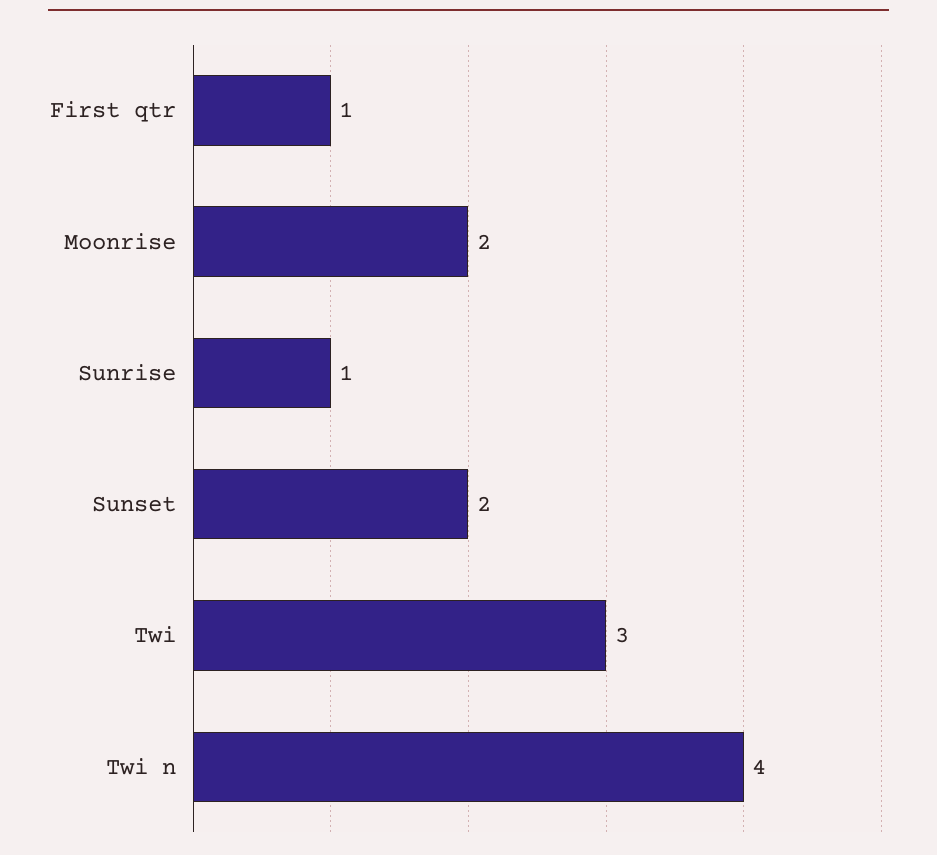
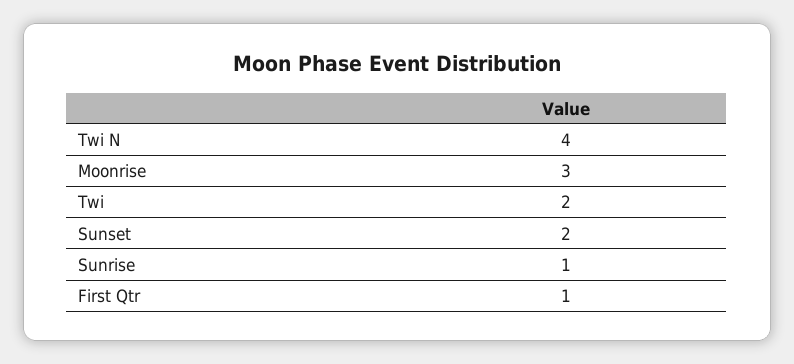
  {
    "First qtr": 1,
-   "Moonrise": 2,
+   "Moonrise": 3,
    "Sunrise": 1,
    "Sunset": 2,
-   "Twi": 3,
+   "Twi": 2,
    "Twi n": 4
  }

